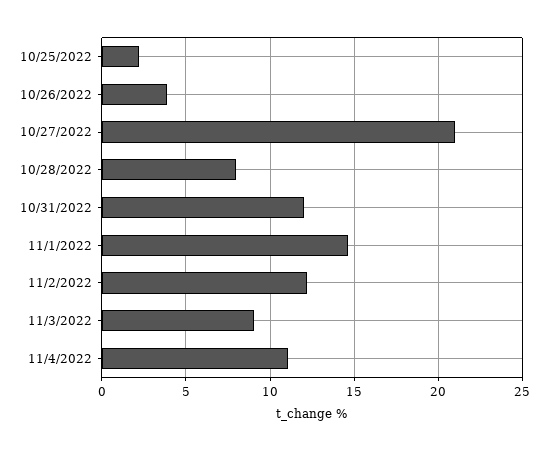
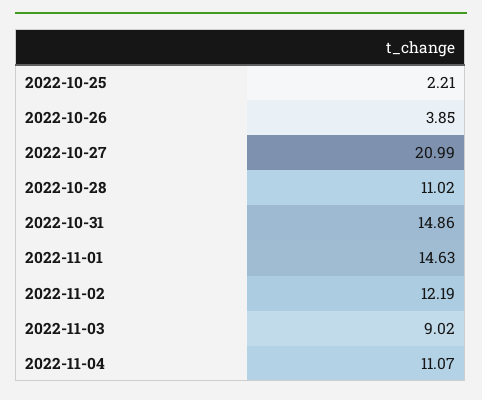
  {
    "10/25/2022": 2.21,
    "10/26/2022": 3.85,
    "10/27/2022": 20.99,
-   "10/28/2022": 8,
+   "10/28/2022": 11.02,
-   "10/31/2022": 12,
+   "10/31/2022": 14.86,
    "11/1/2022": 14.63,
    "11/2/2022": 12.19,
    "11/3/2022": 9.02,
    "11/4/2022": 11.07
  }

